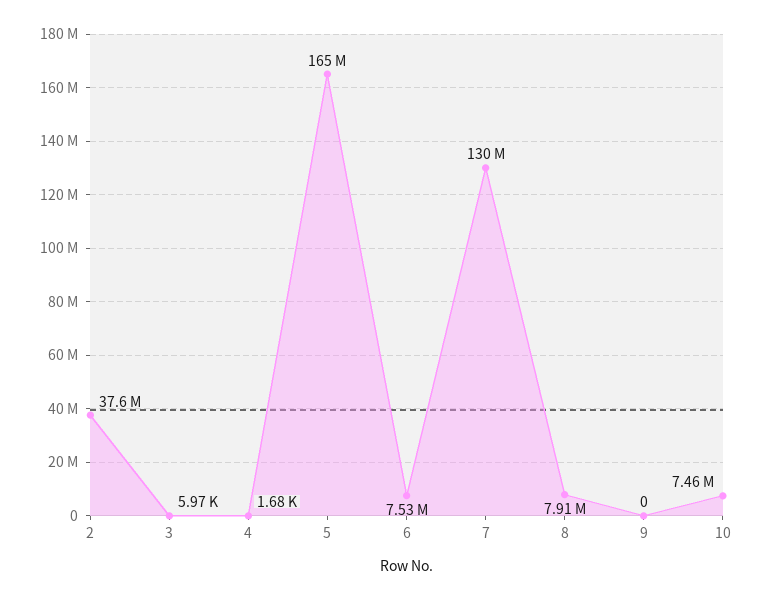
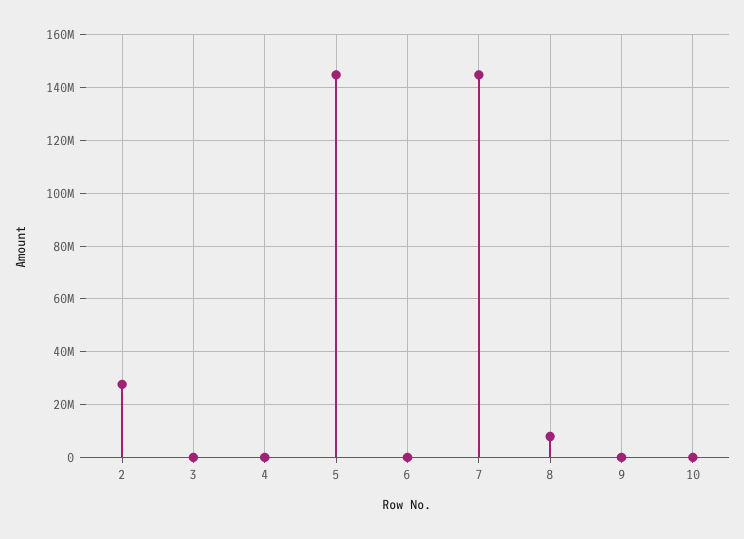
  {
-   "2": 37600000,
+   "2": 27500000,
    "3": 5970,
    "4": 1680,
-   "5": 165000000,
+   "5": 145000000,
-   "6": 7530000,
+   "6": 0,
-   "7": 130000000,
+   "7": 145000000,
    "8": 7910000,
    "9": 0,
-   "10": 7460000
+   "10": 0
  }

